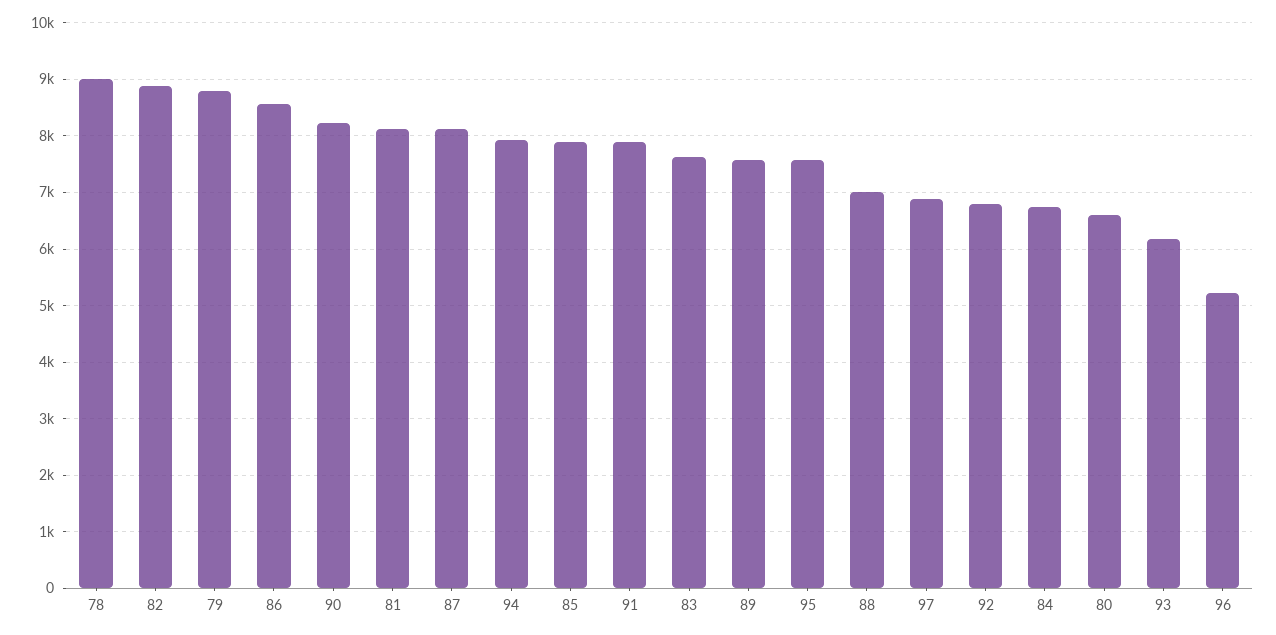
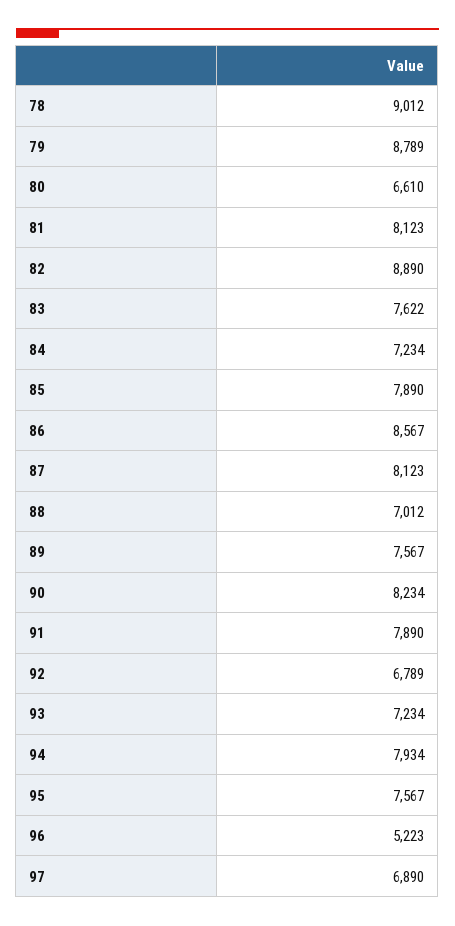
  {
    "78": 9012,
    "82": 8890,
    "79": 8789,
    "86": 8567,
    "90": 8234,
    "81": 8123,
    "87": 8123,
    "94": 7934,
    "85": 7890,
    "91": 7890,
    "83": 7622,
    "89": 7567,
    "95": 7567,
    "88": 7012,
    "97": 6890,
    "92": 6789,
-   "84": 6800,
+   "84": 7234,
    "80": 6610,
-   "93": 6200,
+   "93": 7234,
    "96": 5223
  }

